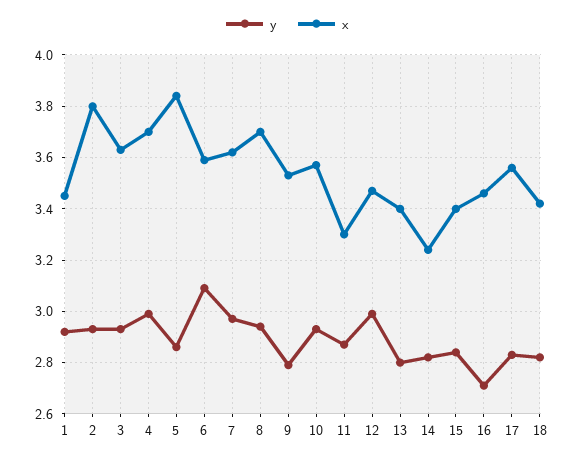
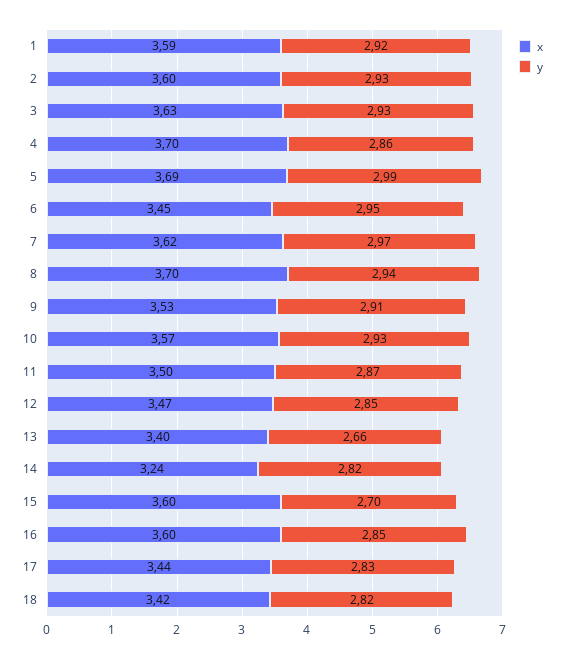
  {
    "y": {
      "1": 2.92,
      "2": 2.93,
      "3": 2.93,
-     "4": 3,
+     "4": 2.86,
-     "5": 2.85,
+     "5": 2.99,
-     "6": 3.1,
+     "6": 2.95,
      "7": 2.97,
      "8": 2.94,
-     "9": 2.8,
+     "9": 2.91,
      "10": 2.93,
      "11": 2.87,
-     "12": 3,
+     "12": 2.85,
-     "13": 2.8,
+     "13": 2.66,
      "14": 2.82,
-     "15": 2.85,
+     "15": 2.7,
-     "16": 2.7,
+     "16": 2.85,
      "17": 2.83,
      "18": 2.82
    },
    "x": {
-     "1": 3.45,
+     "1": 3.59,
-     "2": 3.8,
+     "2": 3.6,
      "3": 3.63,
      "4": 3.7,
-     "5": 3.85,
+     "5": 3.69,
-     "6": 3.6,
+     "6": 3.45,
      "7": 3.62,
      "8": 3.7,
      "9": 3.53,
      "10": 3.57,
-     "11": 3.3,
+     "11": 3.5,
      "12": 3.47,
      "13": 3.4,
      "14": 3.24,
-     "15": 3.4,
+     "15": 3.6,
-     "16": 3.45,
+     "16": 3.6,
-     "17": 3.55,
+     "17": 3.44,
      "18": 3.42
    }
  }

